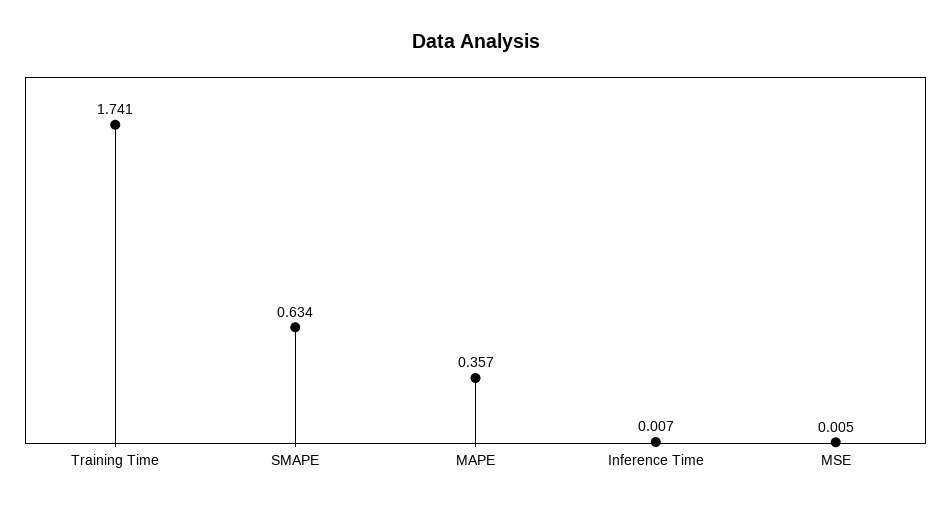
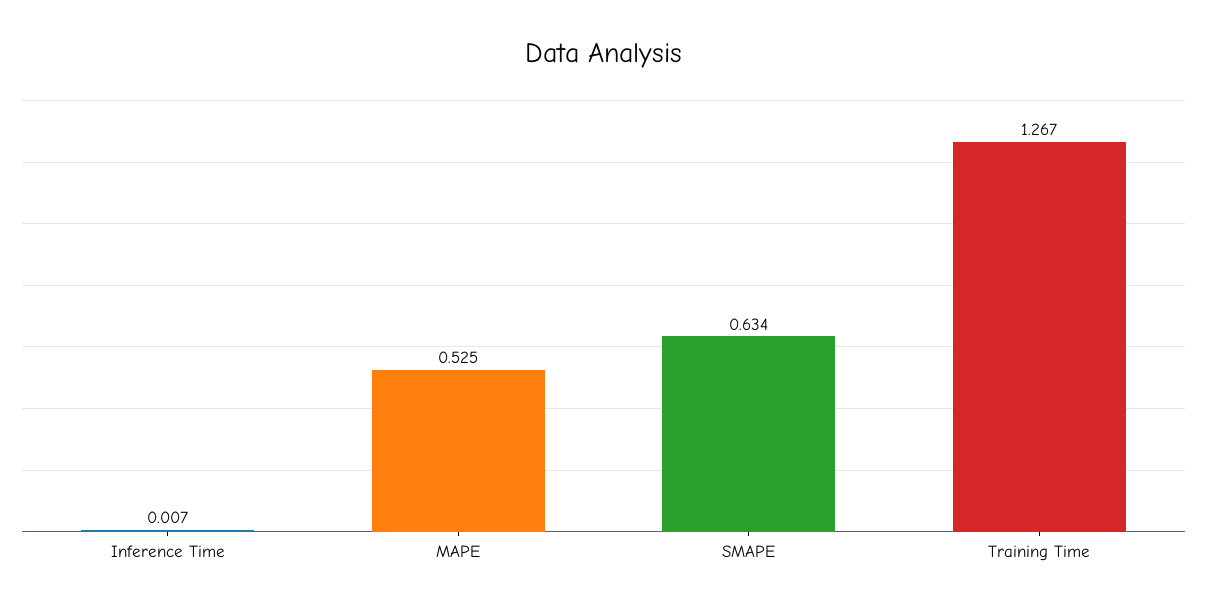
  {
-   "Training Time": 1.741,
+   "Training Time": 1.267,
    "SMAPE": 0.634,
-   "MAPE": 0.357,
+   "MAPE": 0.525,
-   "Inference Time": 0.007,
+   "Inference Time": 0.007
-   "MSE": 0.005
  }

